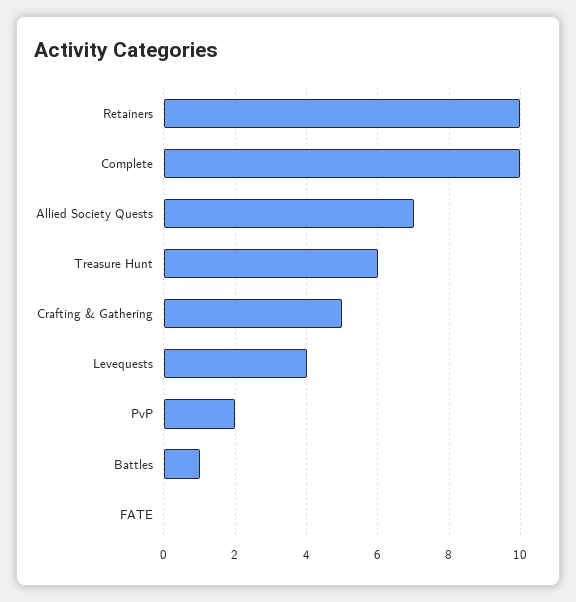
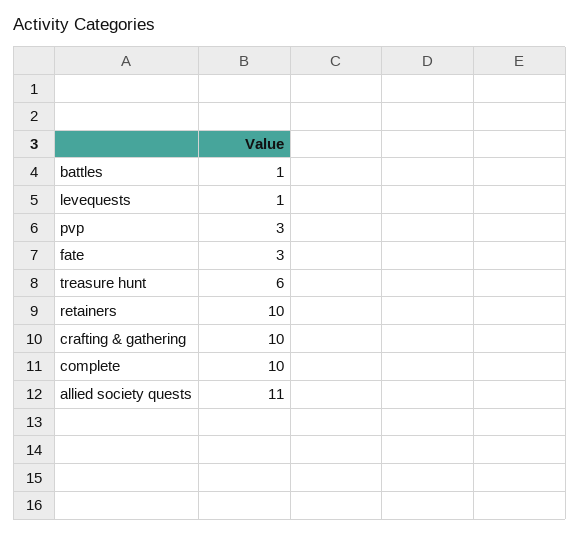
  {
    "Retainers": 10,
    "Complete": 10,
-   "Allied Society Quests": 7,
+   "Allied Society Quests": 11,
    "Treasure Hunt": 6,
-   "Crafting & Gathering": 5,
+   "Crafting & Gathering": 10,
-   "Levequests": 4,
+   "Levequests": 1,
-   "PvP": 2,
+   "PvP": 3,
    "Battles": 1,
-   "FATE": 0
+   "FATE": 3
  }

